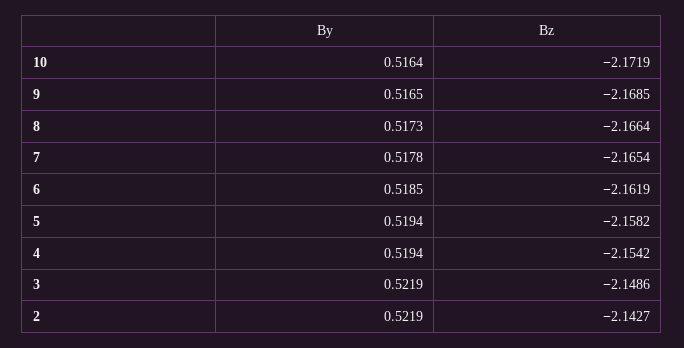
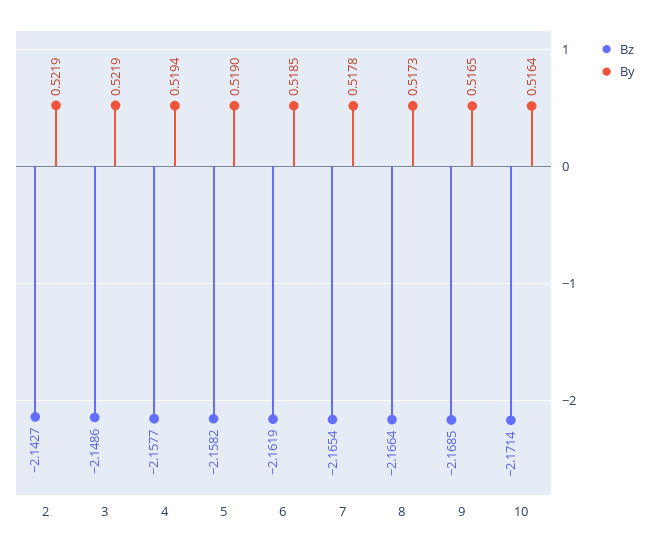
  {
    "By": {
      "10": 0.5164,
      "9": 0.5165,
      "8": 0.5173,
      "7": 0.5178,
      "6": 0.5185,
-     "5": 0.5194,
+     "5": 0.519,
      "4": 0.5194,
      "3": 0.5219,
      "2": 0.5219
    },
    "Bz": {
-     "10": -2.1719,
+     "10": -2.1714,
      "9": -2.1685,
      "8": -2.1664,
      "7": -2.1654,
      "6": -2.1619,
      "5": -2.1582,
-     "4": -2.1542,
+     "4": -2.1577,
      "3": -2.1486,
      "2": -2.1427
    }
  }

